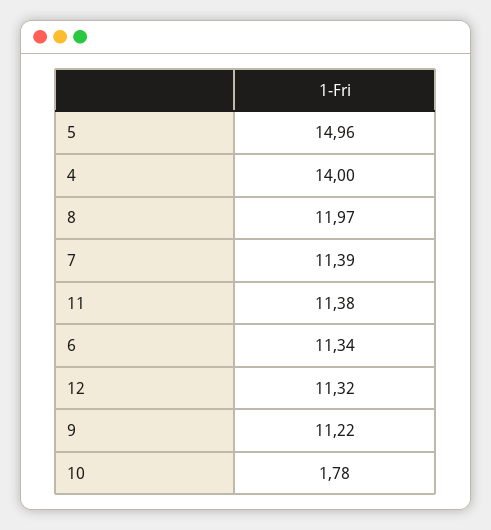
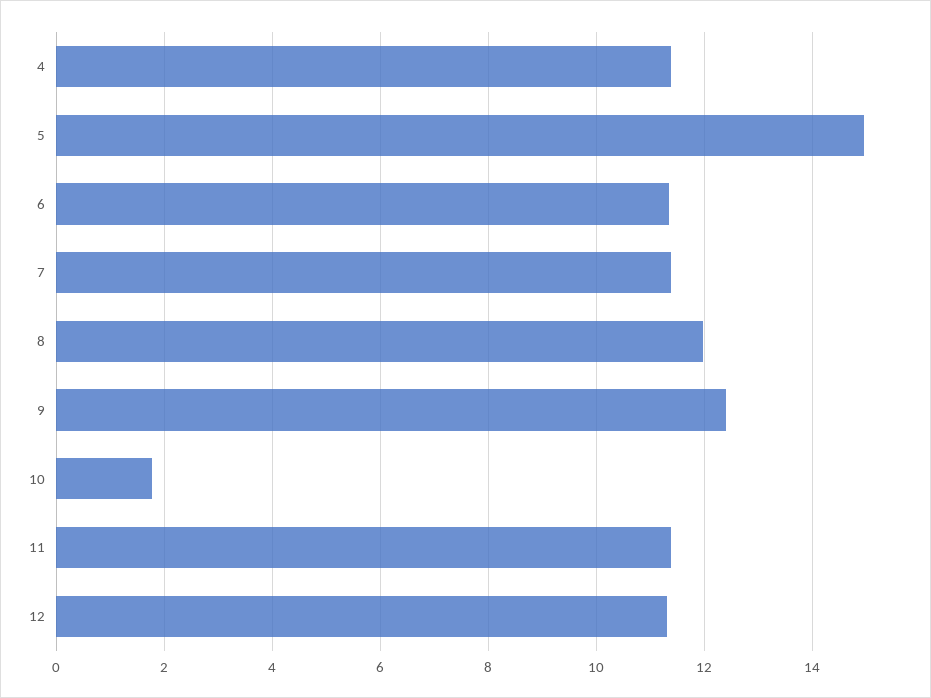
  {
    "5": 14.96,
-   "4": 14,
+   "4": 11.4,
    "8": 11.97,
    "7": 11.39,
    "11": 11.38,
    "6": 11.34,
    "12": 11.32,
-   "9": 11.22,
+   "9": 12.4,
    "10": 1.78
  }

